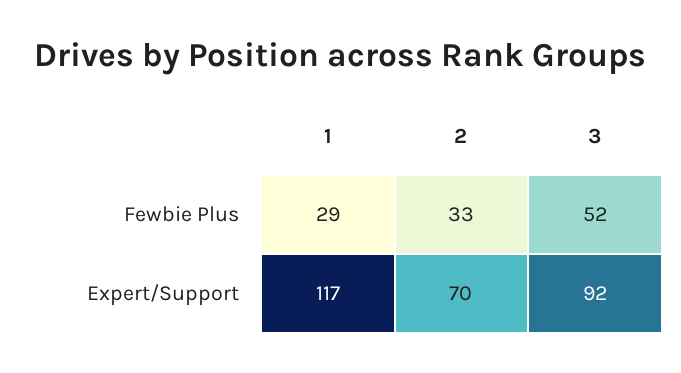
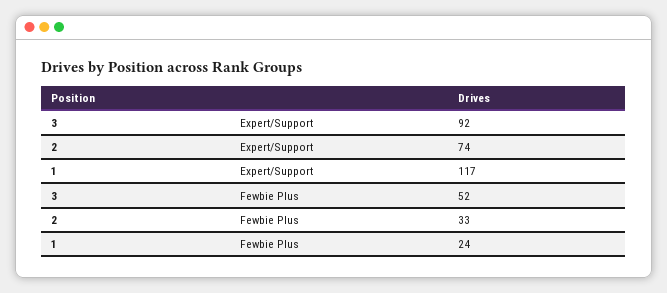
  {
    "1": {
-     "Fewbie Plus": 29,
+     "Fewbie Plus": 24,
      "Expert/Support": 117
    },
    "2": {
      "Fewbie Plus": 33,
-     "Expert/Support": 70
+     "Expert/Support": 74
    },
    "3": {
      "Fewbie Plus": 52,
      "Expert/Support": 92
    }
  }

